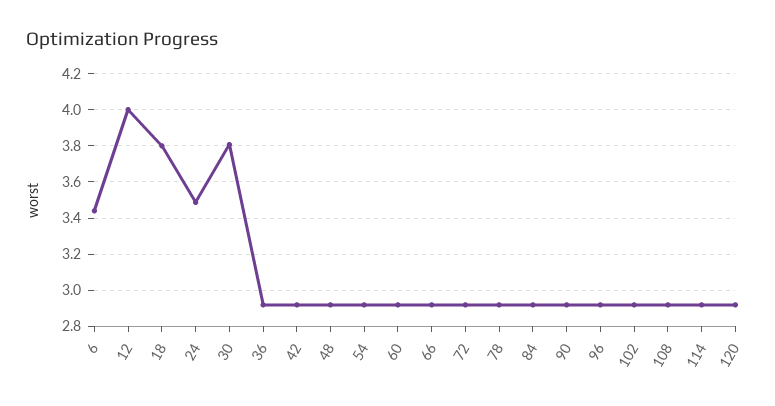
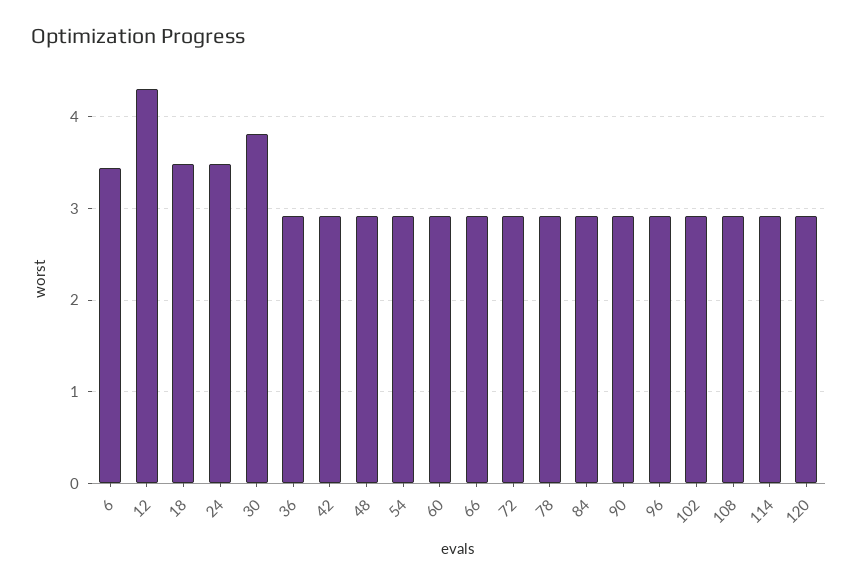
  {
    "6": 3.45,
-   "12": 4,
+   "12": 4.3,
-   "18": 3.8,
+   "18": 3.5,
    "24": 3.5,
    "30": 3.8,
    "36": 2.9,
    "42": 2.9,
    "48": 2.9,
    "54": 2.9,
    "60": 2.9,
    "66": 2.9,
    "72": 2.9,
    "78": 2.9,
    "84": 2.9,
    "90": 2.9,
    "96": 2.9,
    "102": 2.9,
    "108": 2.9,
    "114": 2.9,
    "120": 2.9
  }

